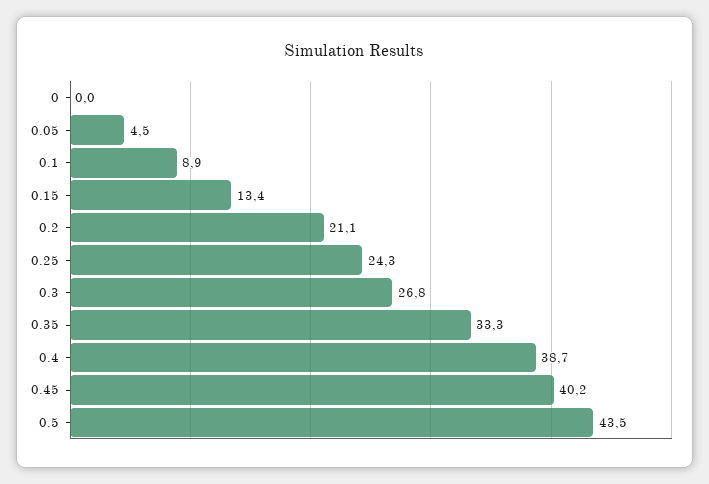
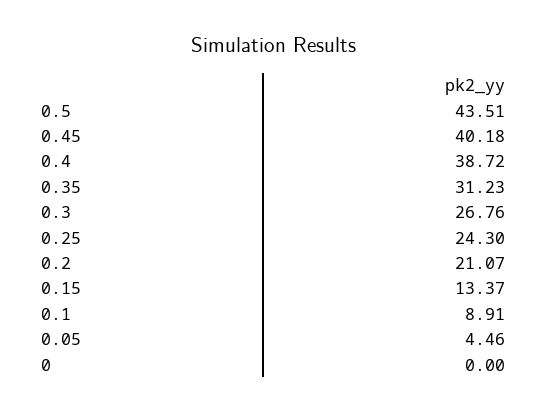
  {
    "0": 0,
    "0.05": 4.46,
    "0.1": 8.91,
    "0.15": 13.37,
    "0.2": 21.07,
    "0.25": 24.3,
    "0.3": 26.76,
-   "0.35": 33.3,
+   "0.35": 31.23,
    "0.4": 38.72,
    "0.45": 40.18,
    "0.5": 43.51
  }

